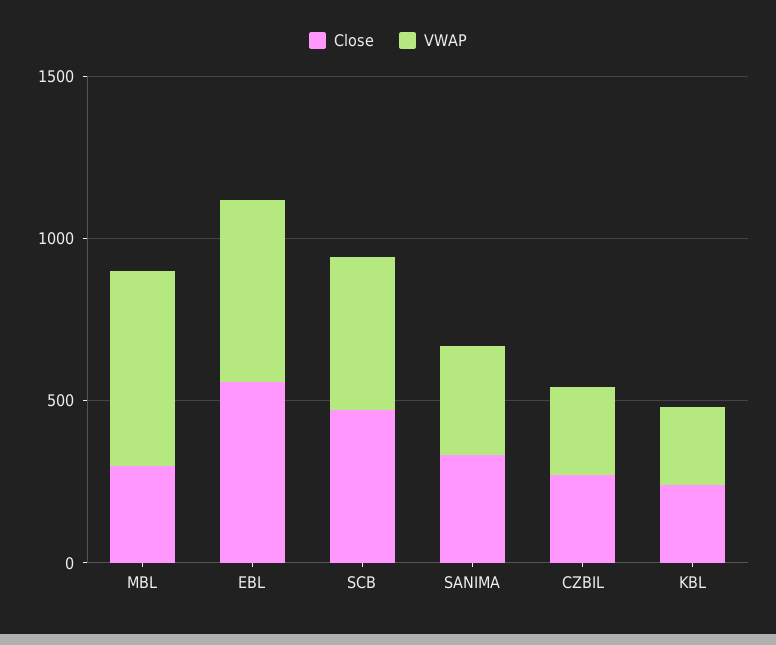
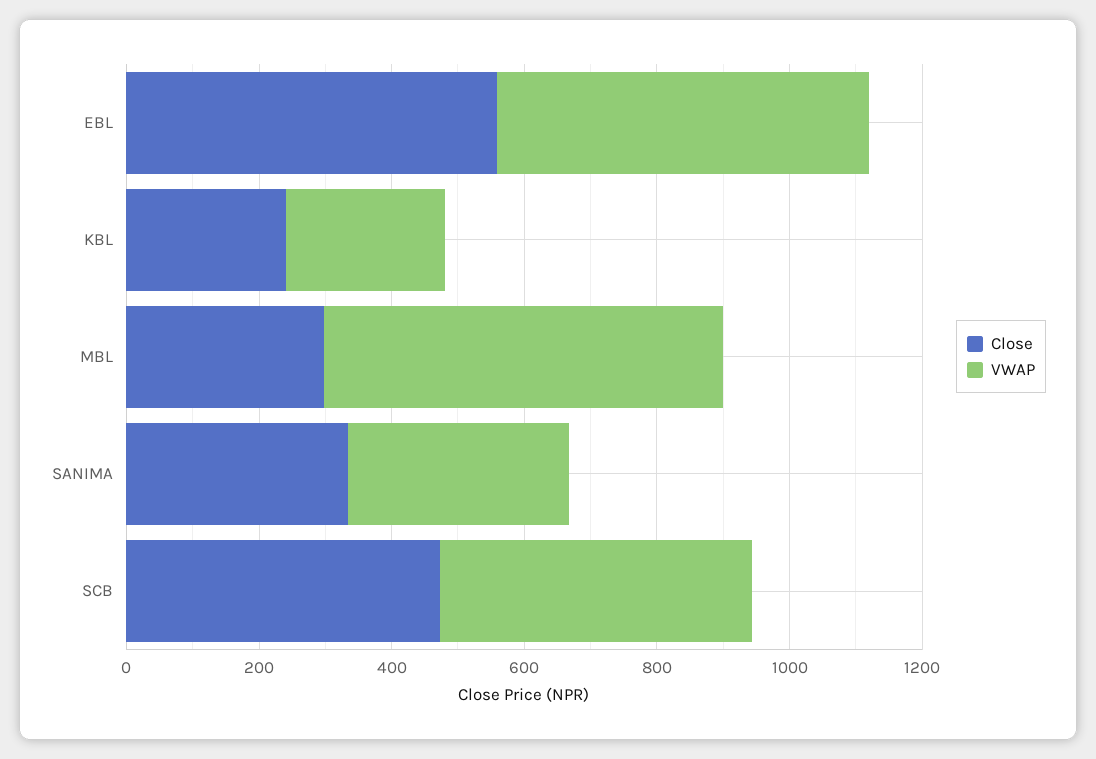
  {
    "Close": {
      "MBL": 300,
      "EBL": 550,
      "SCB": 450,
      "SANIMA": 350,
-     "CZBIL": 300,
      "KBL": 250
    },
    "VWAP": {
      "MBL": 600,
      "EBL": 550,
      "SCB": 450,
      "SANIMA": 350,
-     "CZBIL": 300,
      "KBL": 250
    }
  }

